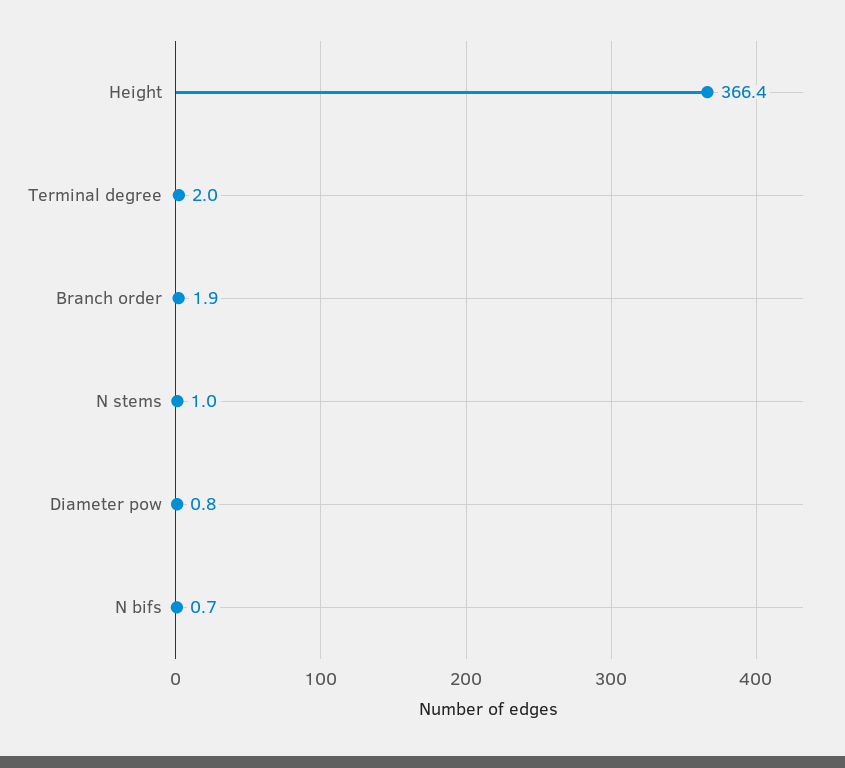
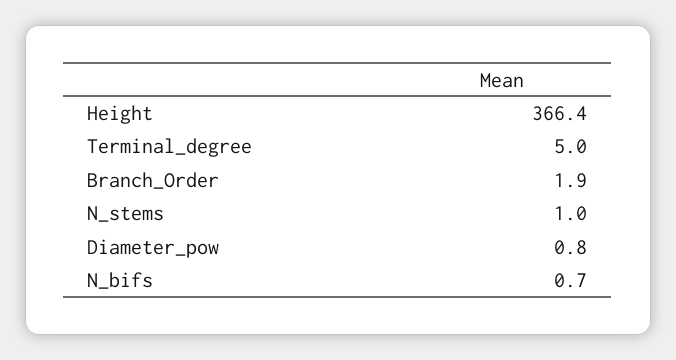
  {
    "Height": 366.4,
-   "Terminal degree": 2,
+   "Terminal degree": 5,
    "Branch order": 1.9,
    "N stems": 1,
    "Diameter pow": 0.8,
    "N bifs": 0.7
  }

